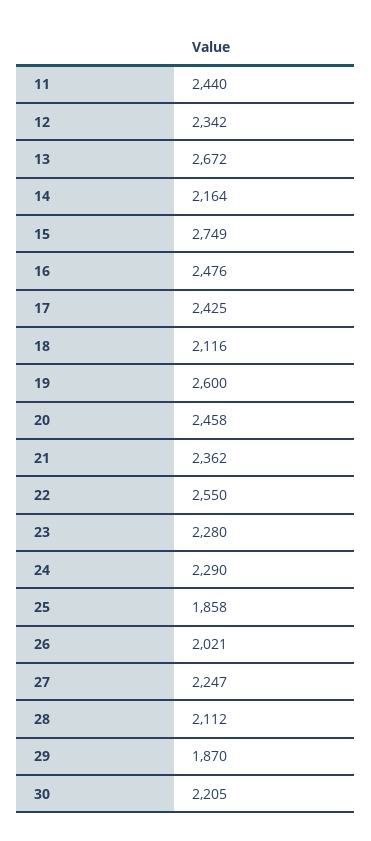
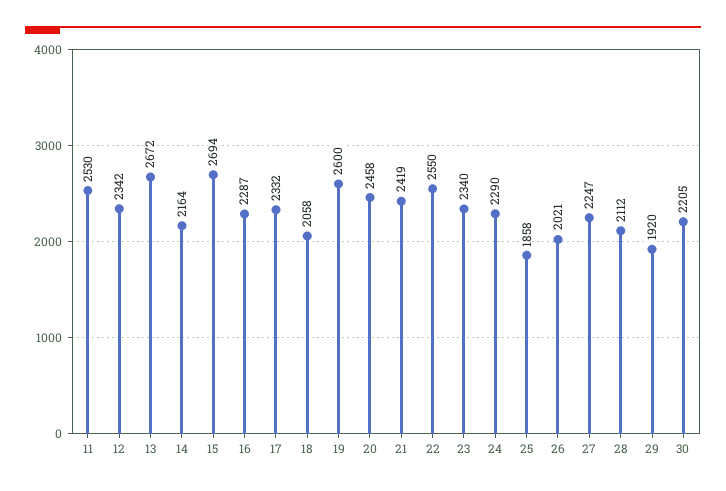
  {
-   "11": 2440,
+   "11": 2530,
    "12": 2342,
    "13": 2672,
    "14": 2164,
-   "15": 2749,
+   "15": 2694,
-   "16": 2476,
+   "16": 2287,
-   "17": 2425,
+   "17": 2332,
-   "18": 2116,
+   "18": 2058,
    "19": 2600,
    "20": 2458,
-   "21": 2362,
+   "21": 2419,
    "22": 2550,
-   "23": 2280,
+   "23": 2340,
    "24": 2290,
    "25": 1858,
    "26": 2021,
    "27": 2247,
    "28": 2112,
-   "29": 1870,
+   "29": 1920,
    "30": 2205
  }

